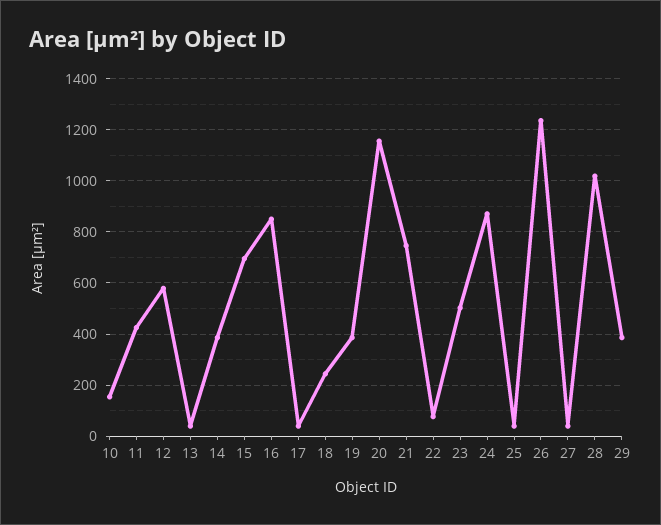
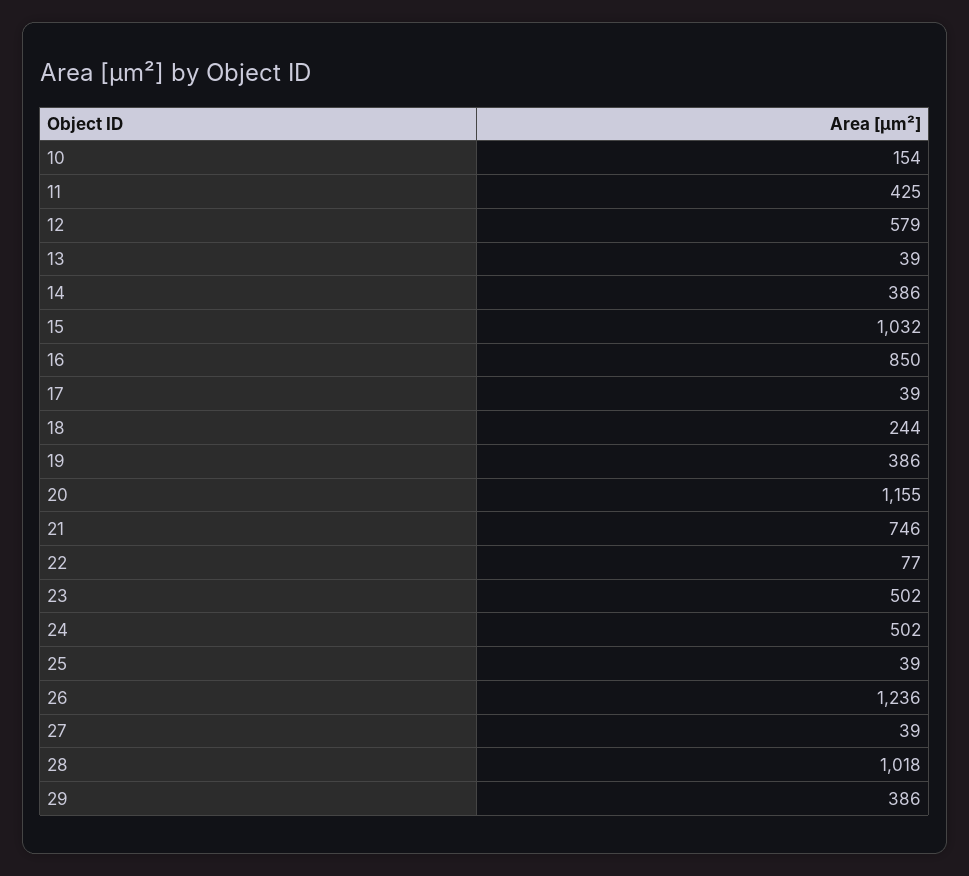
  {
    "10": 154,
    "11": 425,
    "12": 579,
    "13": 39,
    "14": 386,
-   "15": 700,
+   "15": 1032,
    "16": 850,
    "17": 39,
    "18": 244,
    "19": 386,
    "20": 1155,
    "21": 746,
    "22": 77,
    "23": 502,
-   "24": 875,
+   "24": 502,
    "25": 39,
    "26": 1236,
    "27": 39,
    "28": 1018,
    "29": 386
  }

